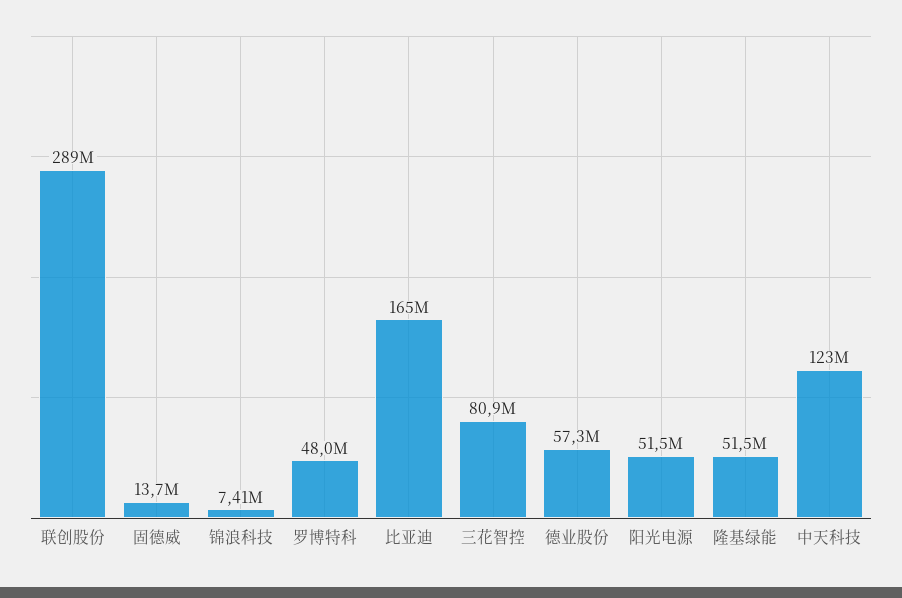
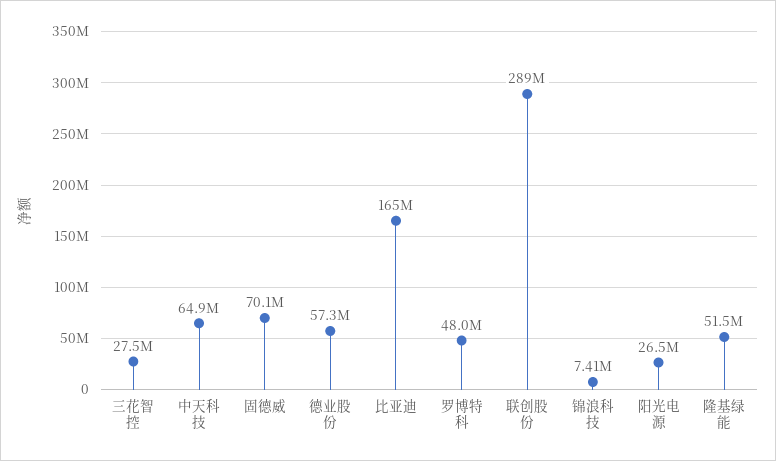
  {
    "联创股份": 289000000,
-   "固德威": 13700000,
+   "固德威": 70100000,
    "锦浪科技": 7410000,
    "罗博特科": 48000000,
    "比亚迪": 165000000,
-   "三花智控": 80900000,
+   "三花智控": 27500000,
    "德业股份": 57300000,
-   "阳光电源": 51500000,
+   "阳光电源": 26500000,
    "隆基绿能": 51500000,
-   "中天科技": 123000000
+   "中天科技": 64900000
  }

